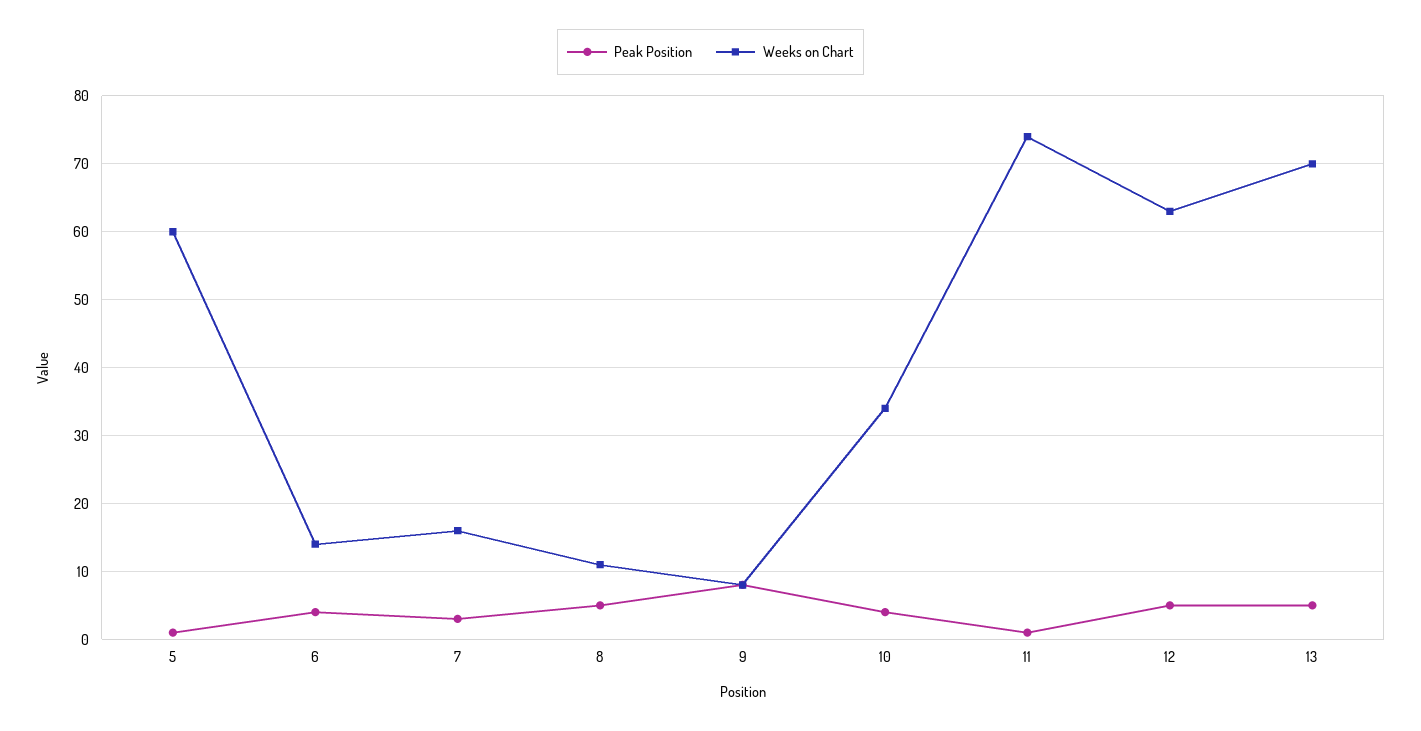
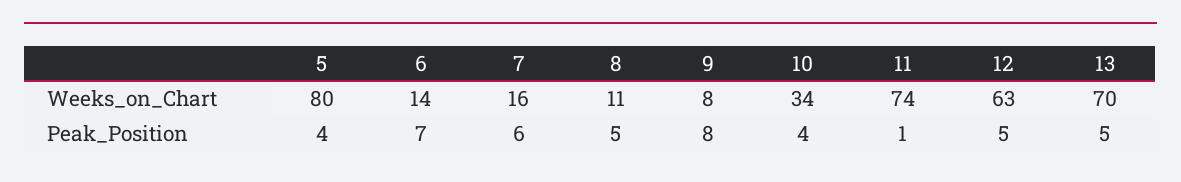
  {
    "Peak Position": {
-     "5": 1,
+     "5": 4,
-     "6": 4,
+     "6": 7,
-     "7": 3,
+     "7": 6,
      "8": 5,
      "9": 8,
      "10": 4,
      "11": 1,
      "12": 5,
      "13": 5
    },
    "Weeks on Chart": {
-     "5": 60,
+     "5": 80,
      "6": 14,
      "7": 16,
      "8": 11,
      "9": 8,
      "10": 34,
      "11": 74,
      "12": 63,
      "13": 70
    }
  }

